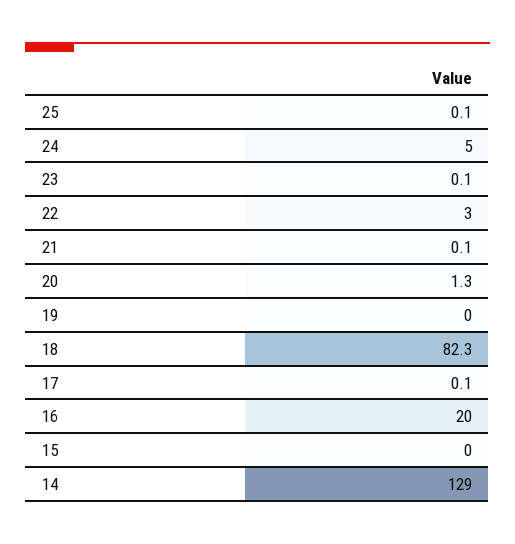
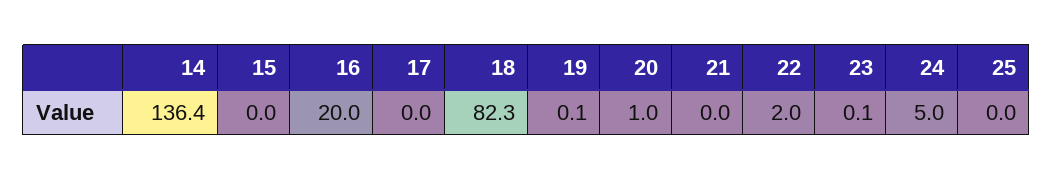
  {
-   "25": 0.1,
+   "25": 0,
    "24": 5,
    "23": 0.1,
-   "22": 3,
+   "22": 2,
-   "21": 0.1,
+   "21": 0,
-   "20": 1.3,
+   "20": 1,
-   "19": 0,
+   "19": 0.1,
    "18": 82.3,
-   "17": 0.1,
+   "17": 0,
    "16": 20,
    "15": 0,
-   "14": 129
+   "14": 136.4
  }

